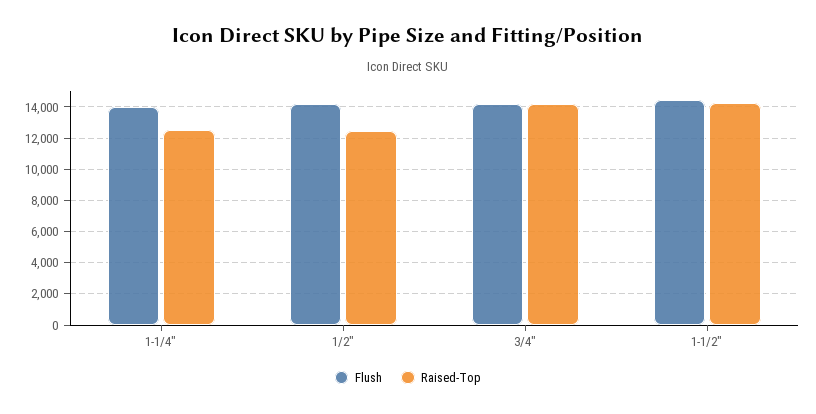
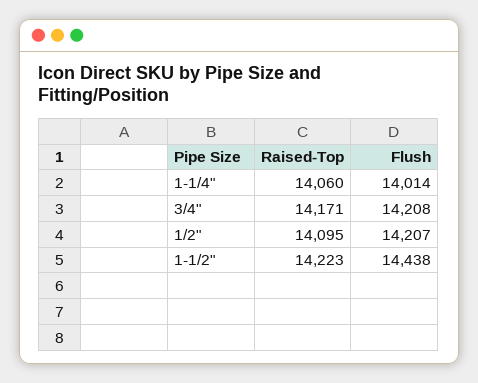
  {
    "Flush": {
      "1-1/4\"": 14014,
      "1/2\"": 14207,
      "3/4\"": 14208,
      "1-1/2\"": 14438
    },
    "Raised-Top": {
-     "1-1/4\"": 12500,
+     "1-1/4\"": 14060,
-     "1/2\"": 12500,
+     "1/2\"": 14095,
      "3/4\"": 14171,
      "1-1/2\"": 14223
    }
  }

